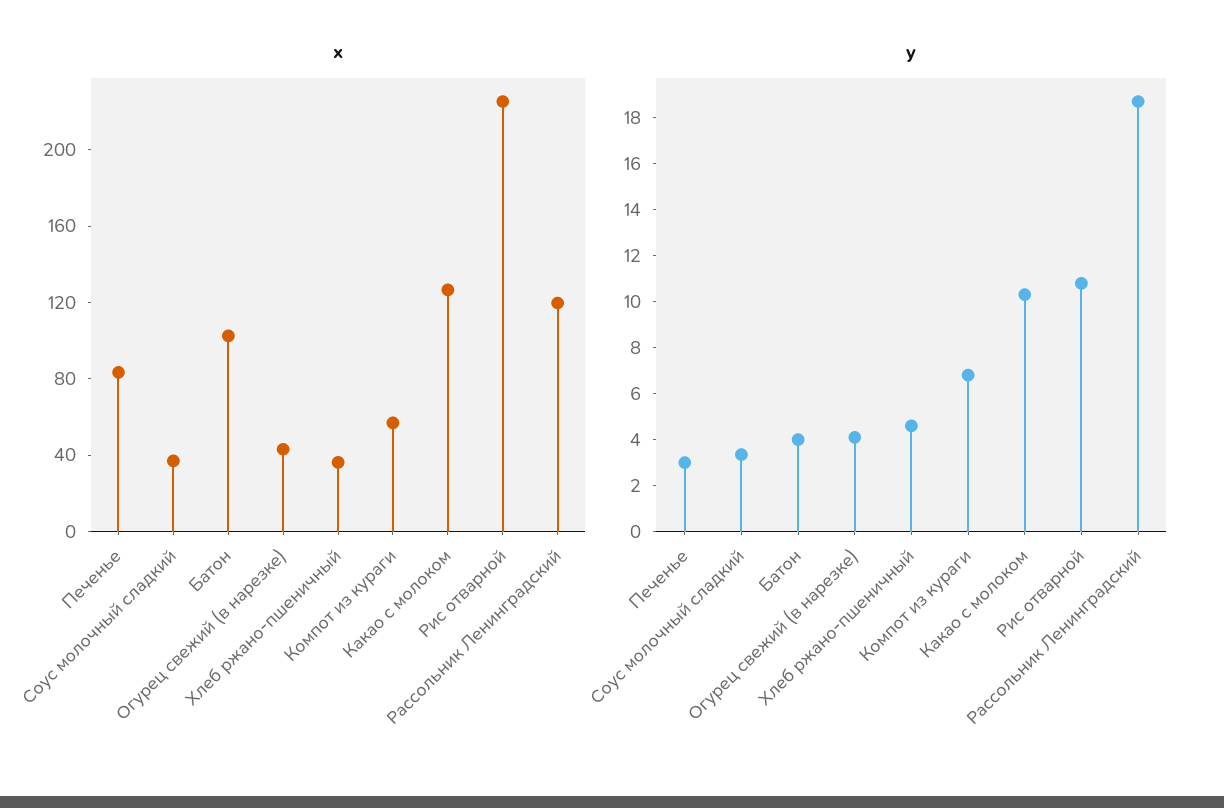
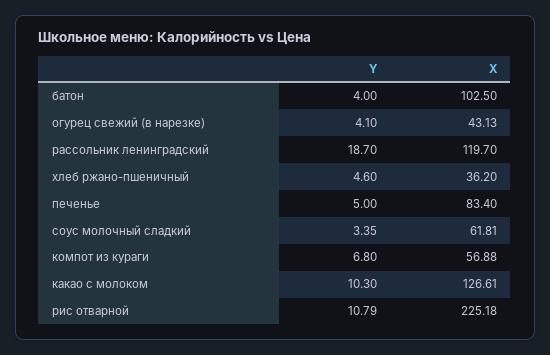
  {
    "x": {
      "Печенье": 83.4,
-     "Соус молочный сладкий": 40,
+     "Соус молочный сладкий": 61.81,
      "Батон": 102.5,
      "Огурец свежий (в нарезке)": 43.13,
      "Хлеб ржано-пшеничный": 36.2,
      "Компот из кураги": 56.88,
      "Какао с молоком": 126.61,
      "Рис отварной": 225.18,
      "Рассольник Ленинградский": 119.7
    },
    "y": {
-     "Печенье": 3,
+     "Печенье": 5,
      "Соус молочный сладкий": 3.35,
      "Батон": 4,
      "Огурец свежий (в нарезке)": 4.1,
      "Хлеб ржано-пшеничный": 4.6,
      "Компот из кураги": 6.8,
      "Какао с молоком": 10.3,
      "Рис отварной": 10.79,
      "Рассольник Ленинградский": 18.7
    }
  }

